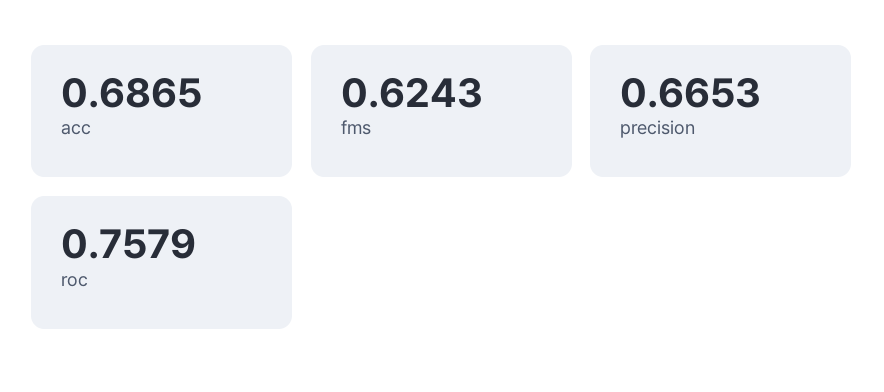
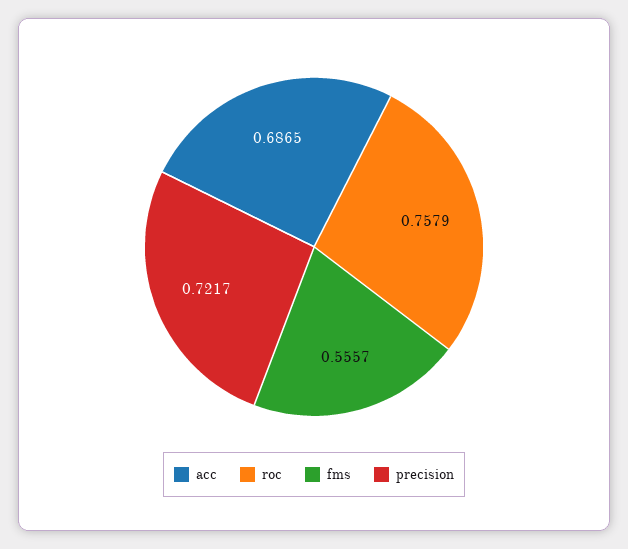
  {
    "acc": 0.6865,
-   "fms": 0.6243,
+   "fms": 0.5557,
-   "precision": 0.6653,
+   "precision": 0.7217,
    "roc": 0.7579
  }

